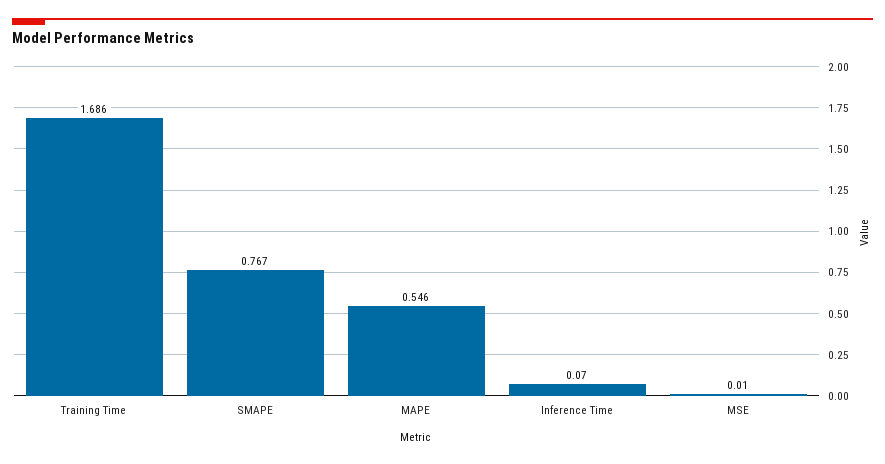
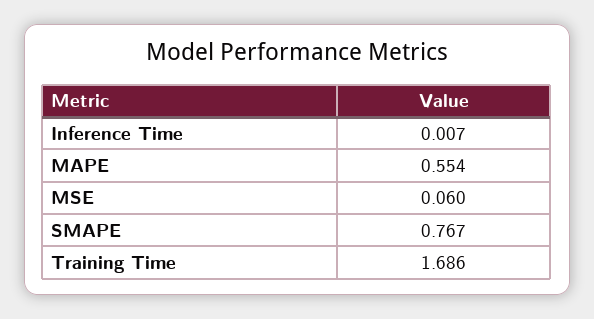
  {
    "Training Time": 1.686,
    "SMAPE": 0.767,
-   "MAPE": 0.546,
+   "MAPE": 0.554,
-   "Inference Time": 0.07,
+   "Inference Time": 0.007,
-   "MSE": 0.01
+   "MSE": 0.06
  }

